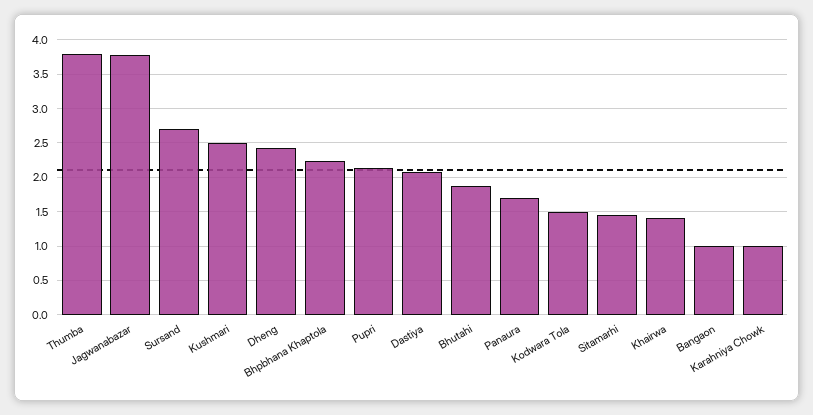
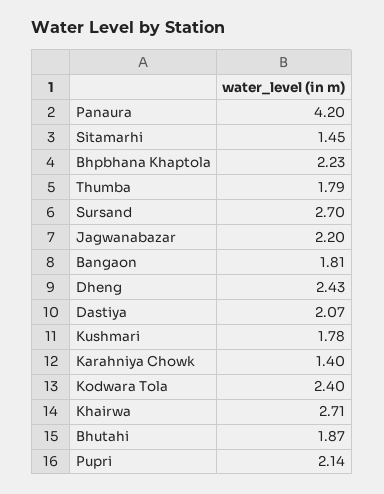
  {
-   "Thumba": 3.8,
+   "Thumba": 1.79,
-   "Jagwanabazar": 3.8,
+   "Jagwanabazar": 2.2,
    "Sursand": 2.7,
-   "Kushmari": 2.5,
+   "Kushmari": 1.78,
    "Dheng": 2.43,
    "Bhpbhana Khaptola": 2.23,
    "Pupri": 2.14,
    "Dastiya": 2.07,
    "Bhutahi": 1.87,
-   "Panaura": 1.7,
+   "Panaura": 4.2,
-   "Kodwara Tola": 1.5,
+   "Kodwara Tola": 2.4,
    "Sitamarhi": 1.45,
-   "Khairwa": 1.4,
+   "Khairwa": 2.71,
-   "Bangaon": 1,
+   "Bangaon": 1.81,
-   "Karahniya Chowk": 1
+   "Karahniya Chowk": 1.4
  }

